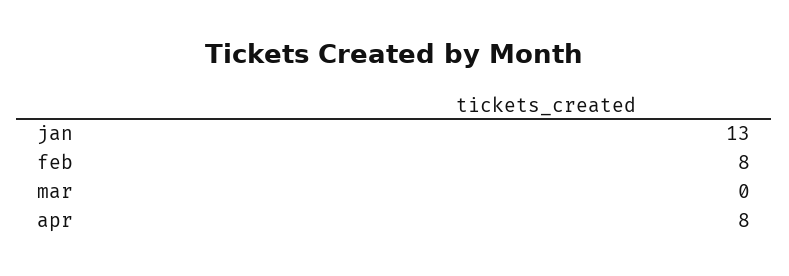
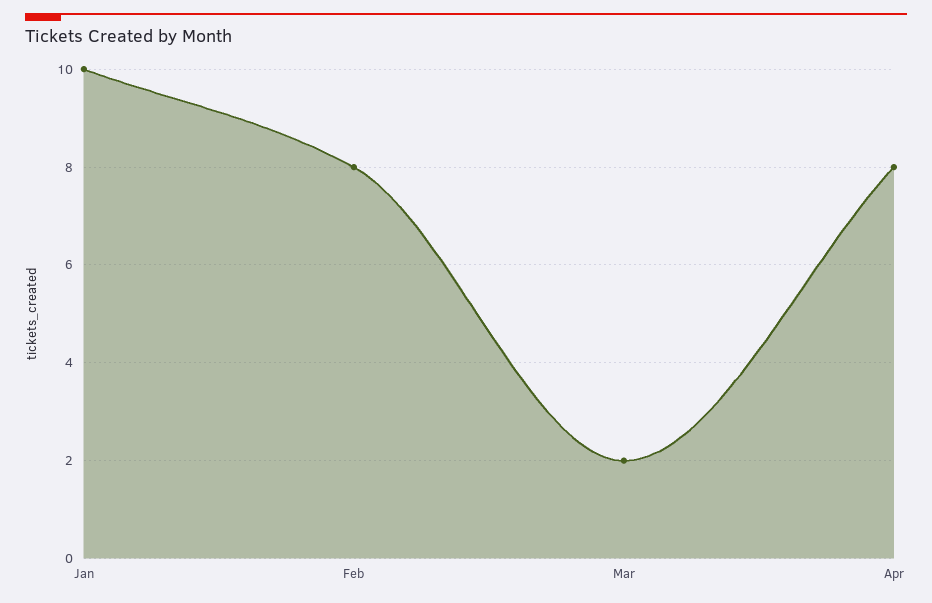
  {
-   "jan": 13,
+   "jan": 10,
    "feb": 8,
-   "mar": 0,
+   "mar": 2,
    "apr": 8
  }

